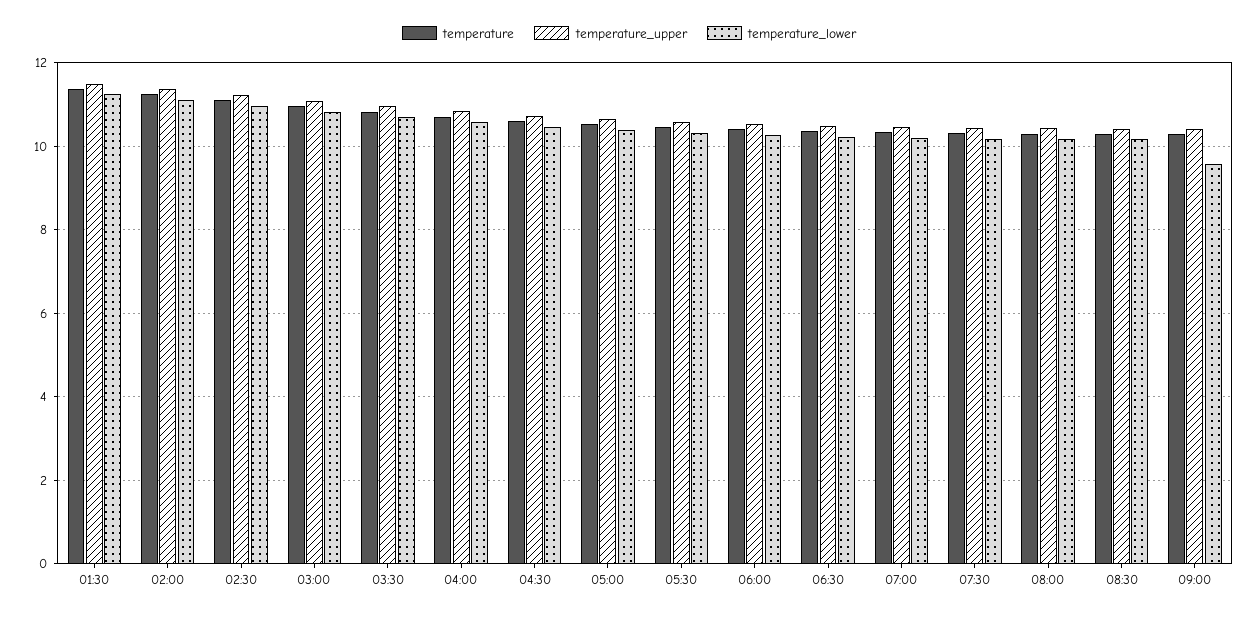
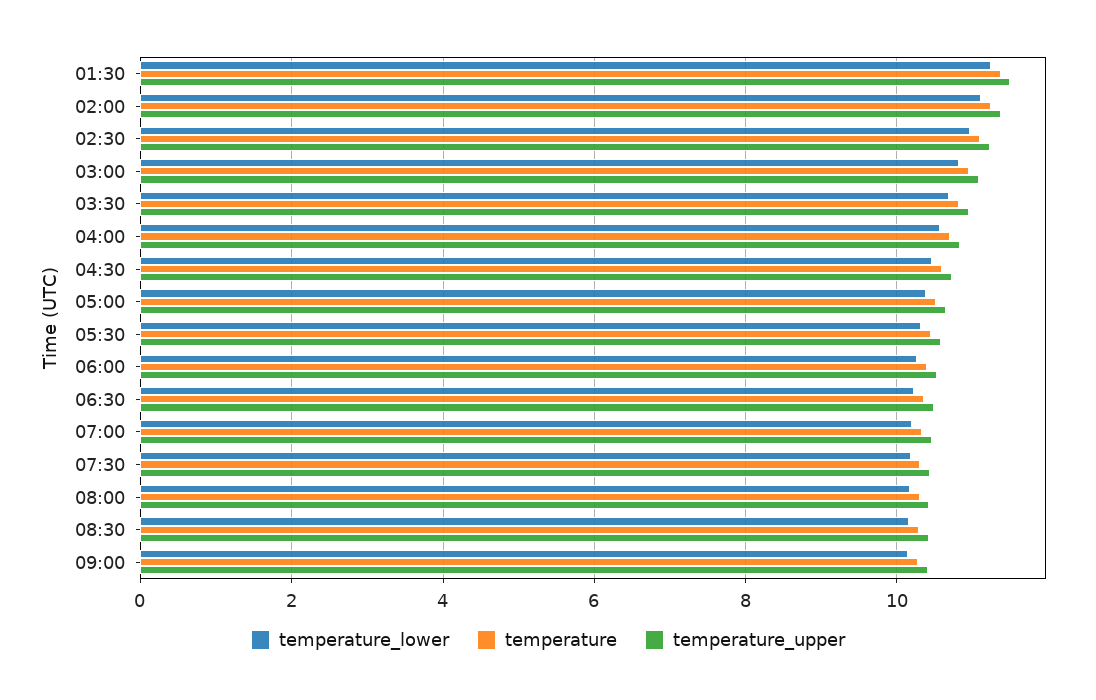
  {
    "temperature": {
      "01:30": 11.4,
      "02:00": 11.2,
      "02:30": 11.2,
      "03:00": 11,
      "03:30": 10.8,
      "04:00": 10.8,
      "04:30": 10.6,
      "05:00": 10.6,
      "05:30": 10.4,
      "06:00": 10.4,
      "06:30": 10.4,
      "07:00": 10.4,
      "07:30": 10.4,
      "08:00": 10.4,
      "08:30": 10.2,
      "09:00": 10.2
    },
    "temperature_upper": {
      "01:30": 11.6,
      "02:00": 11.4,
      "02:30": 11.2,
      "03:00": 11,
      "03:30": 11,
      "04:00": 10.8,
      "04:30": 10.8,
      "05:00": 10.6,
      "05:30": 10.6,
      "06:00": 10.6,
      "06:30": 10.4,
      "07:00": 10.4,
      "07:30": 10.4,
      "08:00": 10.4,
      "08:30": 10.4,
      "09:00": 10.4
    },
    "temperature_lower": {
      "01:30": 11.2,
      "02:00": 11.2,
      "02:30": 11,
      "03:00": 10.8,
      "03:30": 10.6,
      "04:00": 10.6,
      "04:30": 10.4,
      "05:00": 10.4,
      "05:30": 10.4,
      "06:00": 10.2,
      "06:30": 10.2,
      "07:00": 10.2,
      "07:30": 10.2,
      "08:00": 10.2,
      "08:30": 10.2,
-     "09:00": 9.6
+     "09:00": 10.2
    }
  }

